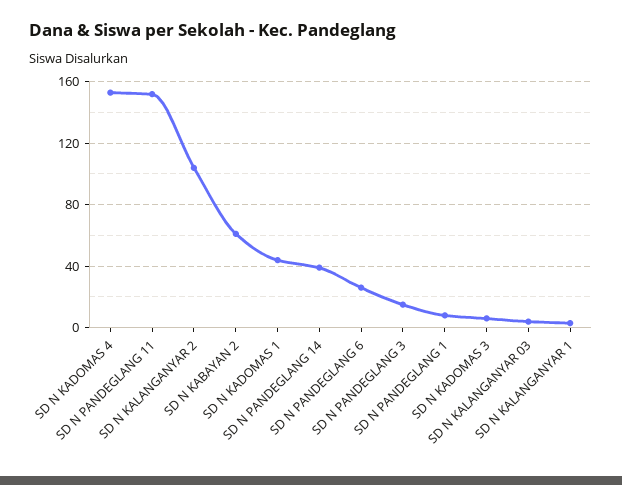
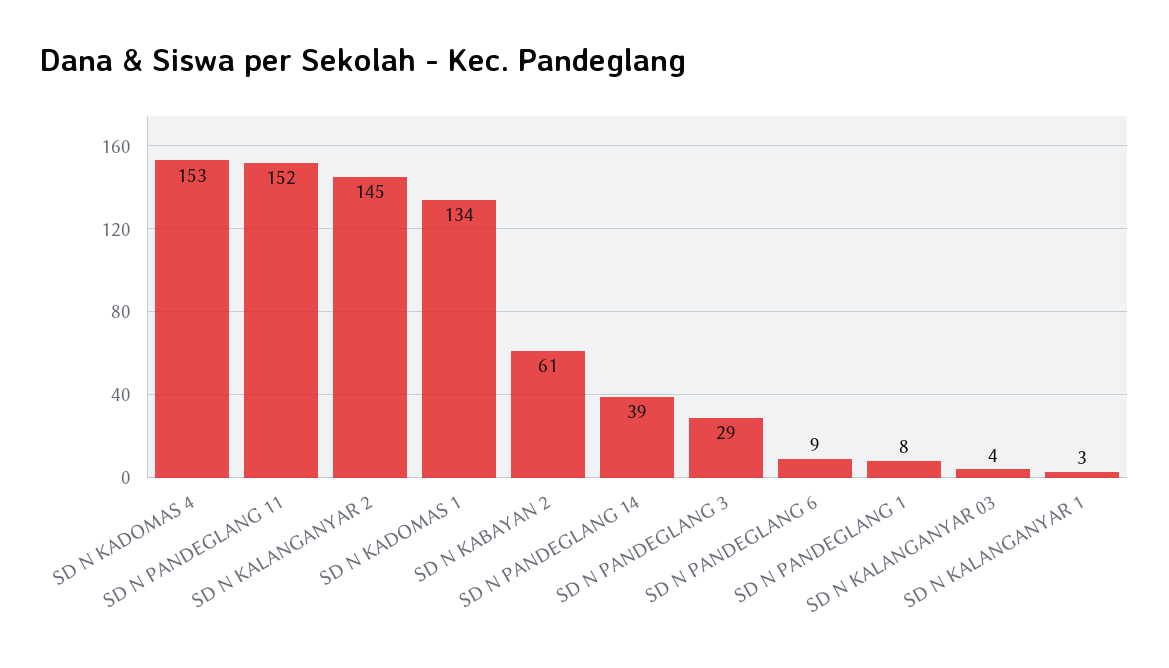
  {
    "SD N KADOMAS 4": 153,
    "SD N PANDEGLANG 11": 152,
-   "SD N KALANGANYAR 2": 105,
+   "SD N KALANGANYAR 2": 145,
    "SD N KABAYAN 2": 61,
-   "SD N KADOMAS 1": 45,
+   "SD N KADOMAS 1": 134,
    "SD N PANDEGLANG 14": 39,
-   "SD N PANDEGLANG 6": 25,
+   "SD N PANDEGLANG 6": 9,
-   "SD N PANDEGLANG 3": 15,
+   "SD N PANDEGLANG 3": 29,
    "SD N PANDEGLANG 1": 8,
-   "SD N KADOMAS 3": 5,
    "SD N KALANGANYAR 03": 4,
    "SD N KALANGANYAR 1": 3
  }

